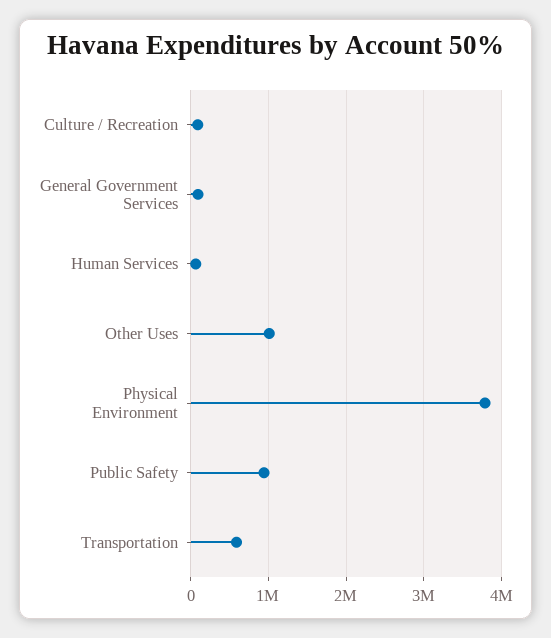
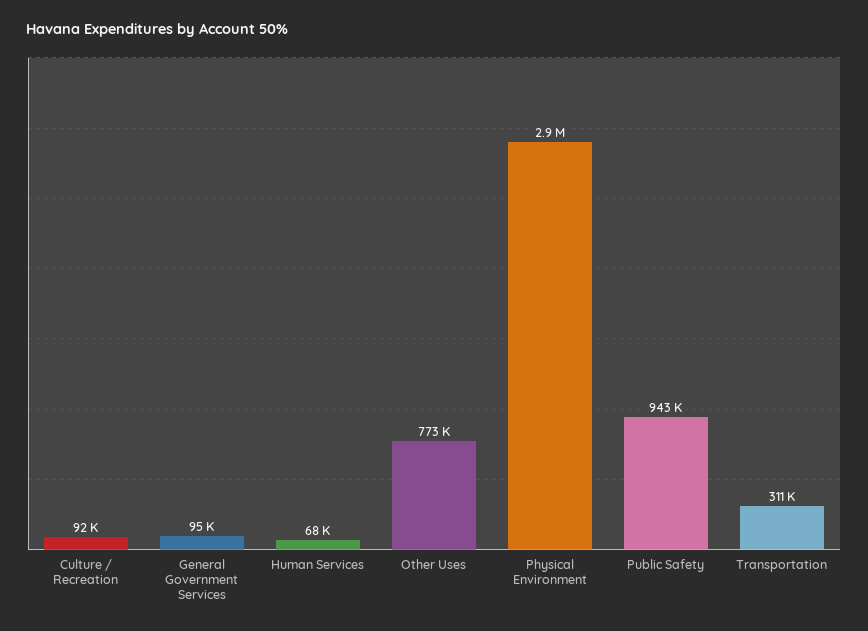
  {
    "Culture / Recreation": 92000,
    "General Government Services": 95000,
    "Human Services": 68000,
-   "Other Uses": 1000000,
+   "Other Uses": 773000,
-   "Physical Environment": 3800000,
+   "Physical Environment": 2900000,
    "Public Safety": 943000,
-   "Transportation": 600000
+   "Transportation": 311000
  }

